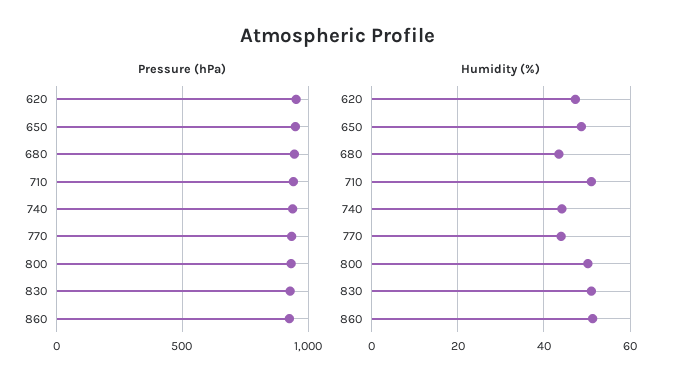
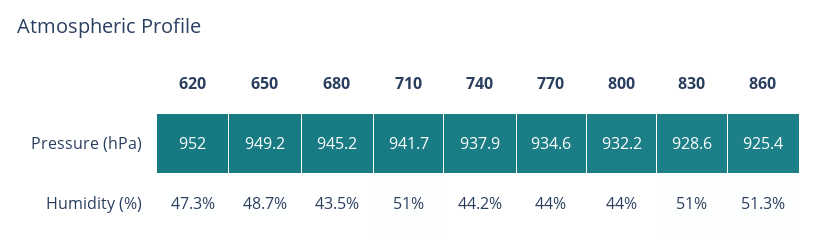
  {
    "Pressure (hPa)": {
      "620": 952,
      "650": 949.2,
      "680": 945.2,
      "710": 941.7,
      "740": 937.9,
      "770": 934.6,
      "800": 932.2,
      "830": 928.6,
      "860": 925.4
    },
    "Humidity (%)": {
      "620": 47.3,
      "650": 48.7,
      "680": 43.5,
      "710": 51,
      "740": 44.2,
      "770": 44,
-     "800": 50,
+     "800": 44,
      "830": 51,
      "860": 51.3
    }
  }

